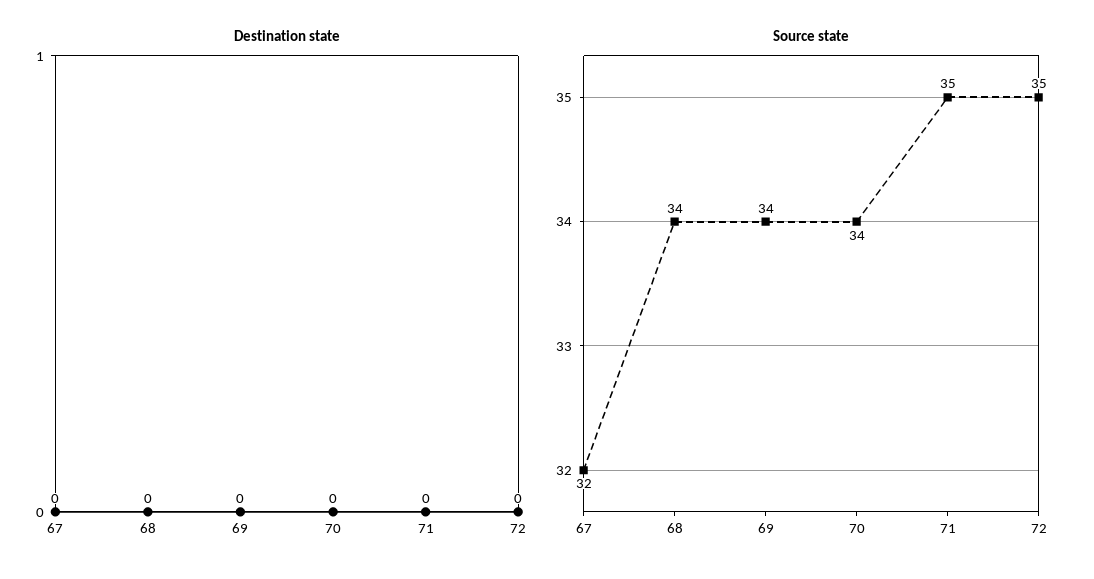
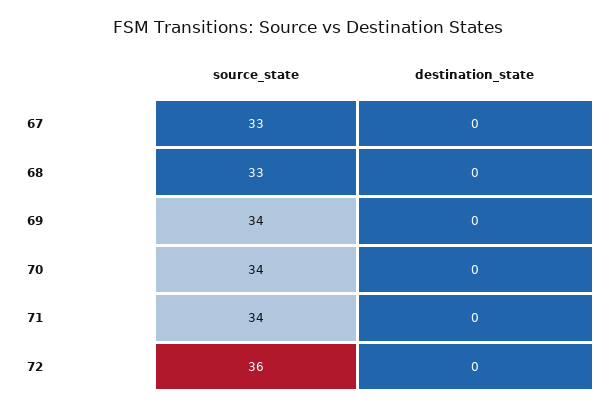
  {
    "Destination state": {
      "67": 0,
      "68": 0,
      "69": 0,
      "70": 0,
      "71": 0,
      "72": 0
    },
    "Source state": {
-     "67": 32,
+     "67": 33,
-     "68": 34,
+     "68": 33,
      "69": 34,
      "70": 34,
-     "71": 35,
+     "71": 34,
-     "72": 35
+     "72": 36
    }
  }

